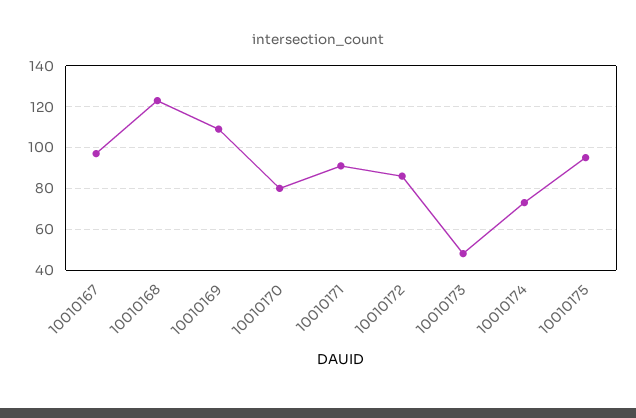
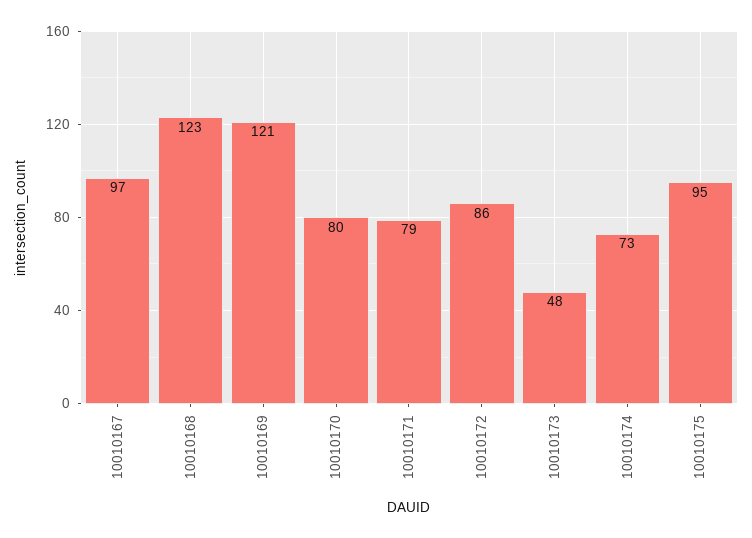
  {
    "10010167": 97,
    "10010168": 123,
-   "10010169": 110,
+   "10010169": 121,
    "10010170": 80,
-   "10010171": 90,
+   "10010171": 79,
    "10010172": 86,
    "10010173": 48,
    "10010174": 73,
    "10010175": 95
  }

